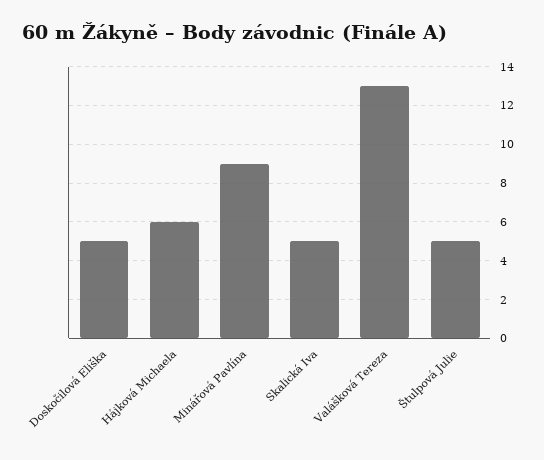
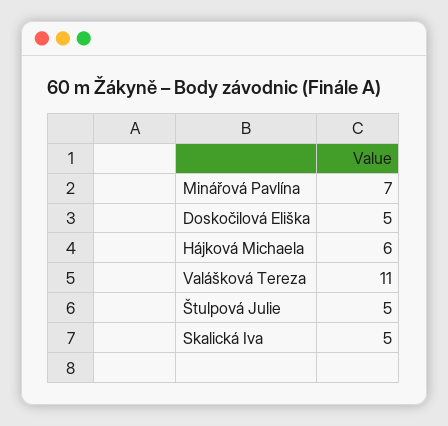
  {
    "Doskočilová Eliška": 5,
    "Hájková Michaela": 6,
-   "Minářová Pavlína": 9,
+   "Minářová Pavlína": 7,
    "Skalická Iva": 5,
-   "Valášková Tereza": 13,
+   "Valášková Tereza": 11,
    "Štulpová Julie": 5
  }

